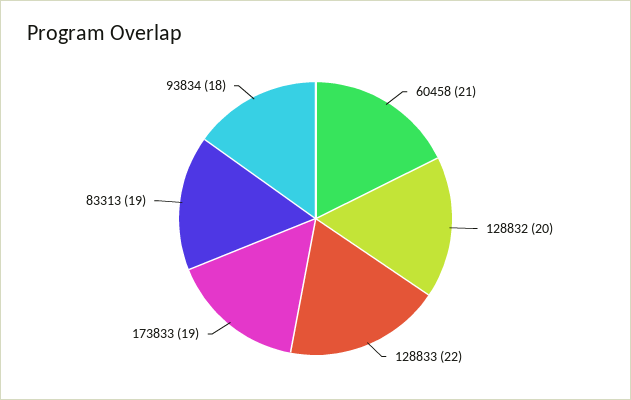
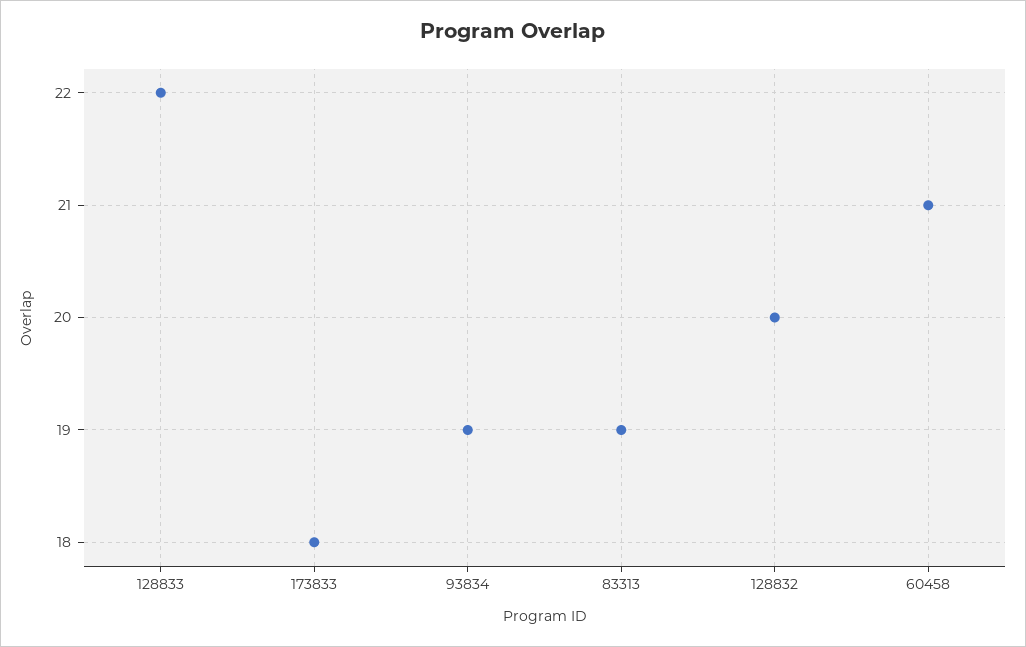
  {
    "60458": 21,
    "128832": 20,
    "128833": 22,
-   "173833": 19,
+   "173833": 18,
    "83313": 19,
-   "93834": 18
+   "93834": 19
  }

